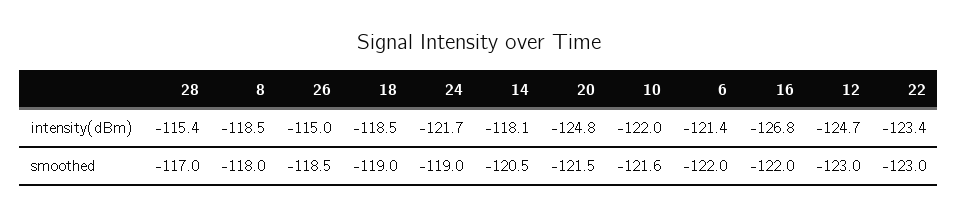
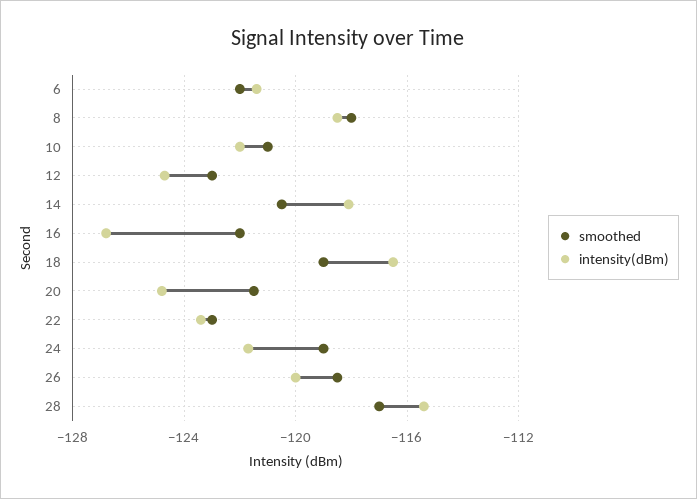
  {
    "intensity(dBm)": {
      "28": -115.4,
      "8": -118.5,
-     "26": -115,
+     "26": -120,
-     "18": -118.5,
+     "18": -116.5,
      "24": -121.7,
      "14": -118.1,
      "20": -124.8,
      "10": -122,
      "6": -121.4,
      "16": -126.8,
      "12": -124.7,
      "22": -123.4
    },
    "smoothed": {
      "28": -117,
      "8": -118,
      "26": -118.5,
      "18": -119,
      "24": -119,
      "14": -120.5,
      "20": -121.5,
-     "10": -121.6,
+     "10": -121,
      "6": -122,
      "16": -122,
      "12": -123,
      "22": -123
    }
  }

